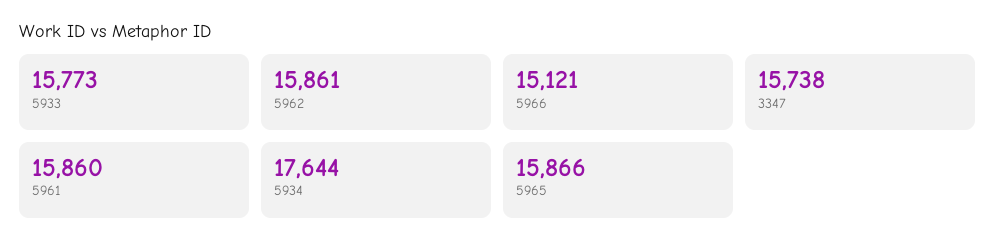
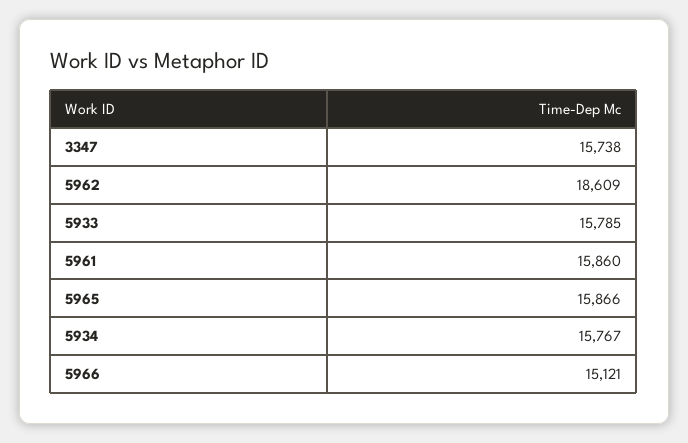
  {
-   "5933": 15773,
+   "5933": 15785,
-   "5962": 15861,
+   "5962": 18609,
    "5966": 15121,
    "3347": 15738,
    "5961": 15860,
-   "5934": 17644,
+   "5934": 15767,
    "5965": 15866
  }

